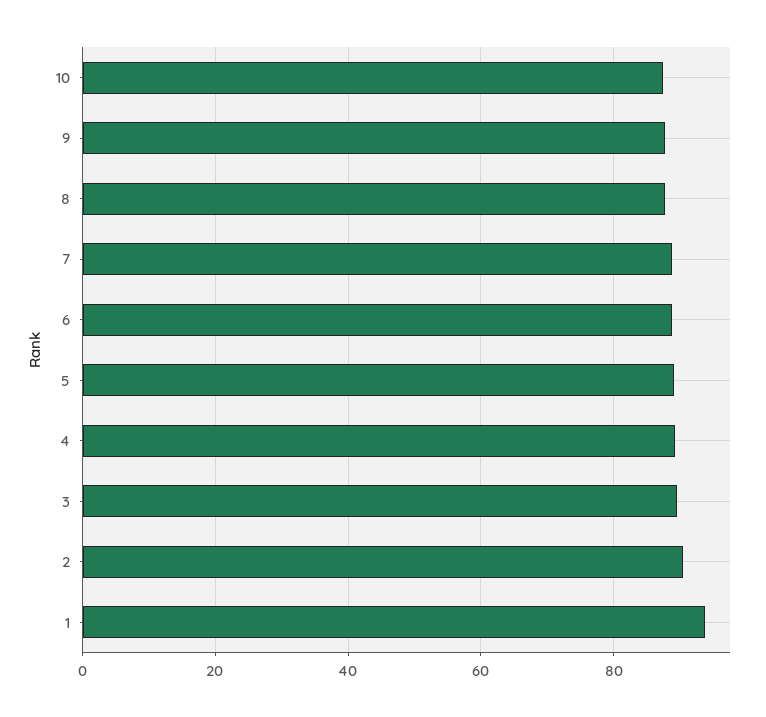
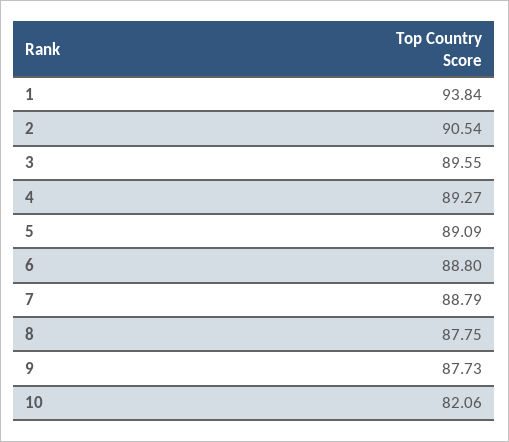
  {
-   "10": 88,
+   "10": 82.06,
    "9": 87.73,
    "8": 87.75,
    "7": 88.79,
    "6": 88.8,
    "5": 89.09,
    "4": 89.27,
    "3": 89.55,
    "2": 90.54,
    "1": 93.84
  }

